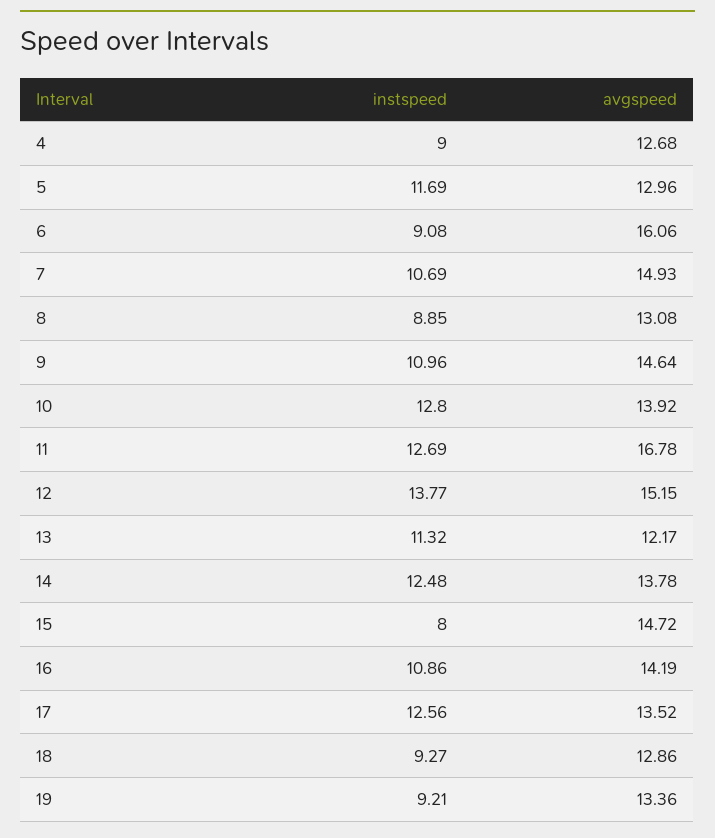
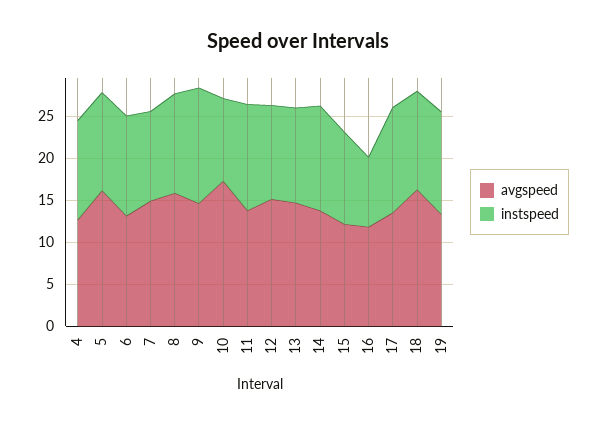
  {
    "instspeed": {
-     "4": 9,
+     "4": 12,
      "5": 11.69,
-     "6": 9.08,
+     "6": 12,
      "7": 10.69,
-     "8": 8.85,
+     "8": 12,
-     "9": 10.96,
+     "9": 14,
-     "10": 12.8,
+     "10": 10,
      "11": 12.69,
-     "12": 13.77,
+     "12": 11,
      "13": 11.32,
      "14": 12.48,
-     "15": 8,
+     "15": 11,
-     "16": 10.86,
+     "16": 8,
      "17": 12.56,
-     "18": 9.27,
+     "18": 12,
-     "19": 9.21
+     "19": 12
    },
    "avgspeed": {
      "4": 12.68,
-     "5": 12.96,
+     "5": 16,
-     "6": 16.06,
+     "6": 13,
      "7": 14.93,
-     "8": 13.08,
+     "8": 16,
      "9": 14.64,
-     "10": 13.92,
+     "10": 17,
-     "11": 16.78,
+     "11": 14,
      "12": 15.15,
-     "13": 12.17,
+     "13": 15,
      "14": 13.78,
-     "15": 14.72,
+     "15": 12,
-     "16": 14.19,
+     "16": 12,
      "17": 13.52,
-     "18": 12.86,
+     "18": 16,
      "19": 13.36
    }
  }

